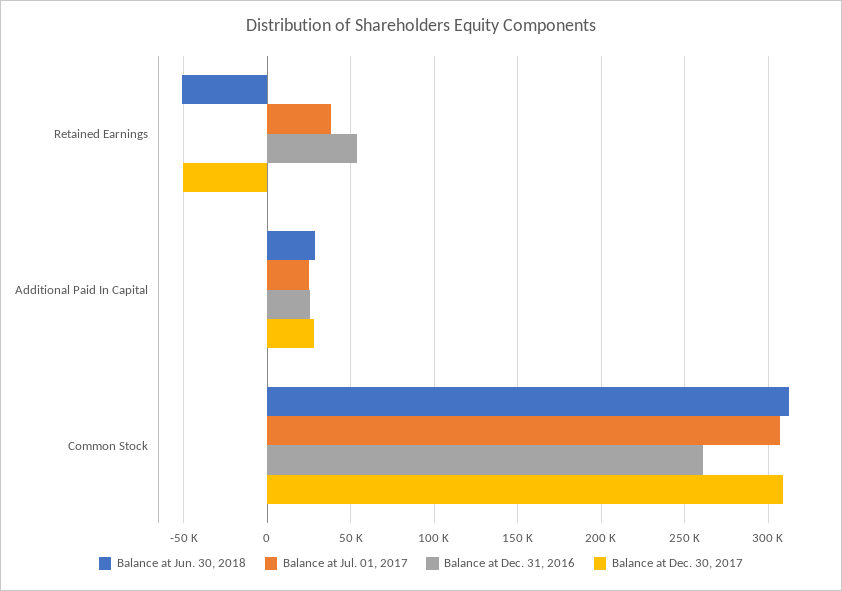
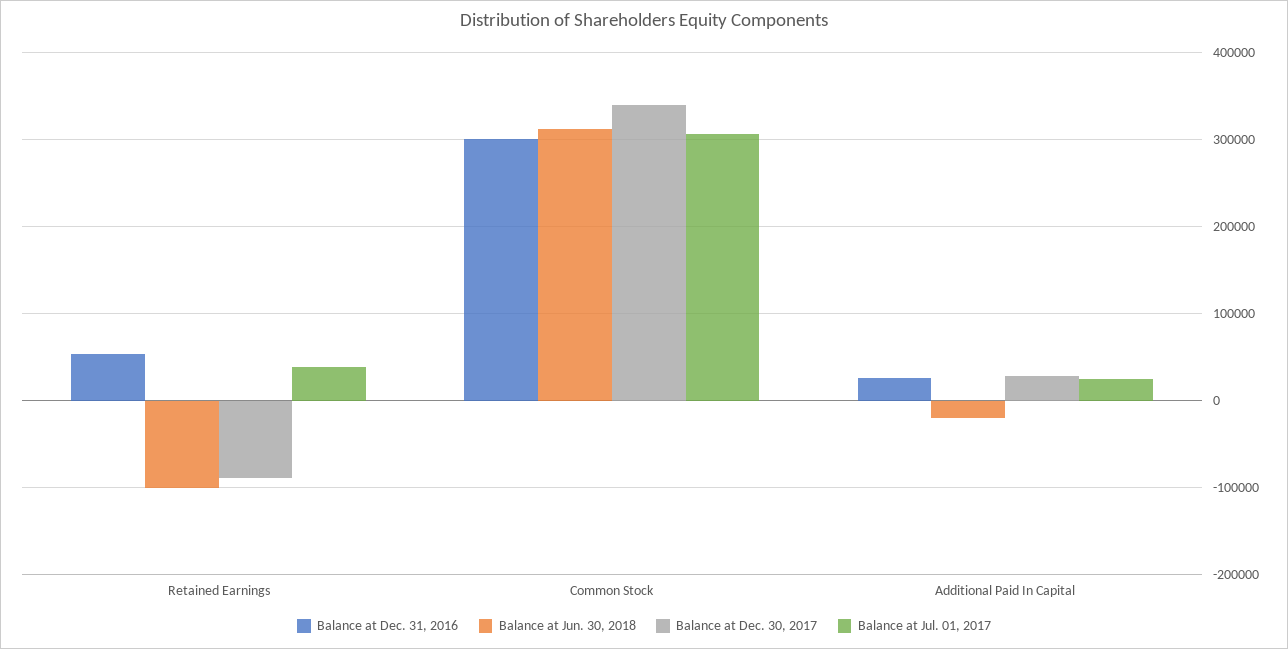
  {
    "Balance at Jun. 30, 2018": {
-     "Retained Earnings": -50000,
+     "Retained Earnings": -100000,
-     "Additional Paid In Capital": 30000,
+     "Additional Paid In Capital": -20000,
      "Common Stock": 315000
    },
    "Balance at Jul. 01, 2017": {
      "Retained Earnings": 40000,
      "Additional Paid In Capital": 25000,
      "Common Stock": 305000
    },
    "Balance at Dec. 31, 2016": {
      "Retained Earnings": 55000,
      "Additional Paid In Capital": 25000,
-     "Common Stock": 260000
+     "Common Stock": 300000
    },
    "Balance at Dec. 30, 2017": {
-     "Retained Earnings": -50000,
+     "Retained Earnings": -90000,
      "Additional Paid In Capital": 30000,
-     "Common Stock": 310000
+     "Common Stock": 340000
    }
  }

